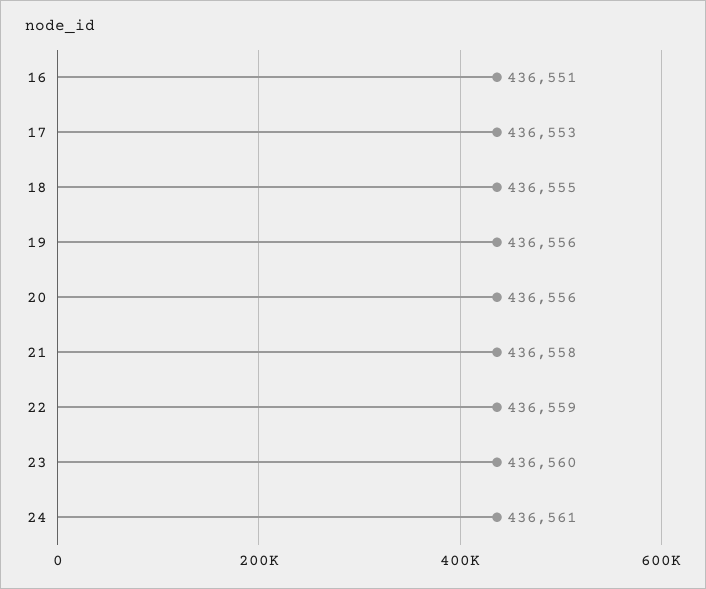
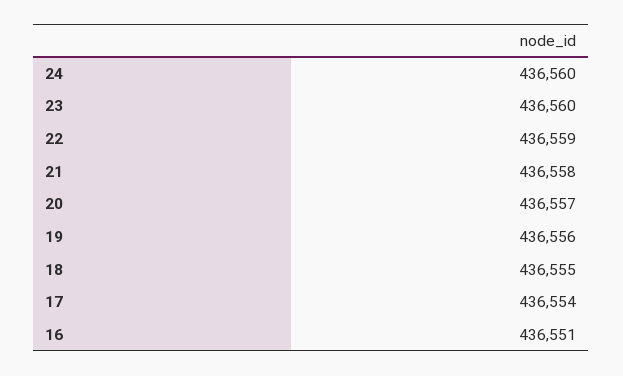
  {
    "16": 436551,
-   "17": 436553,
+   "17": 436554,
    "18": 436555,
    "19": 436556,
-   "20": 436556,
+   "20": 436557,
    "21": 436558,
    "22": 436559,
    "23": 436560,
-   "24": 436561
+   "24": 436560
  }

